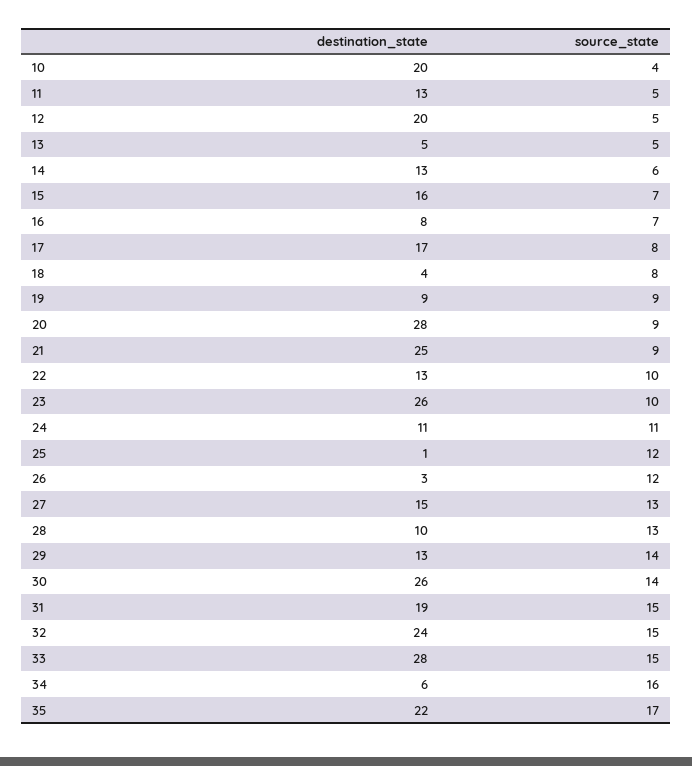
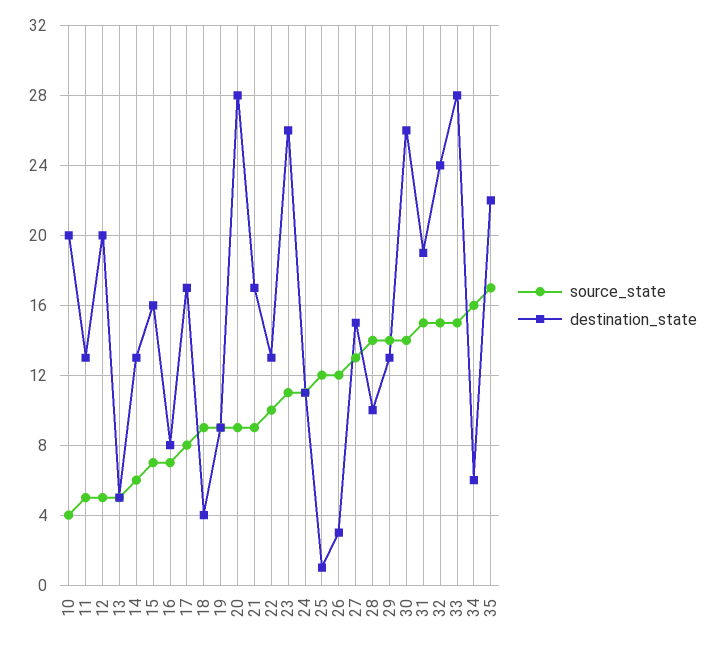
  {
    "destination_state": {
      "10": 20,
      "11": 13,
      "12": 20,
      "13": 5,
      "14": 13,
      "15": 16,
      "16": 8,
      "17": 17,
      "18": 4,
      "19": 9,
      "20": 28,
-     "21": 25,
+     "21": 17,
      "22": 13,
      "23": 26,
      "24": 11,
      "25": 1,
      "26": 3,
      "27": 15,
      "28": 10,
      "29": 13,
      "30": 26,
      "31": 19,
      "32": 24,
      "33": 28,
      "34": 6,
      "35": 22
    },
    "source_state": {
      "10": 4,
      "11": 5,
      "12": 5,
      "13": 5,
      "14": 6,
      "15": 7,
      "16": 7,
      "17": 8,
-     "18": 8,
+     "18": 9,
      "19": 9,
      "20": 9,
      "21": 9,
      "22": 10,
-     "23": 10,
+     "23": 11,
      "24": 11,
      "25": 12,
      "26": 12,
      "27": 13,
-     "28": 13,
+     "28": 14,
      "29": 14,
      "30": 14,
      "31": 15,
      "32": 15,
      "33": 15,
      "34": 16,
      "35": 17
    }
  }

